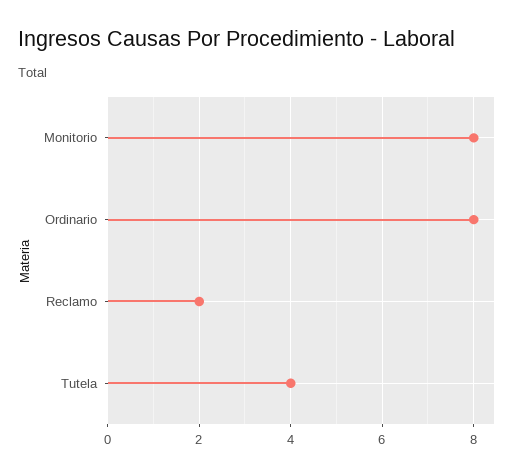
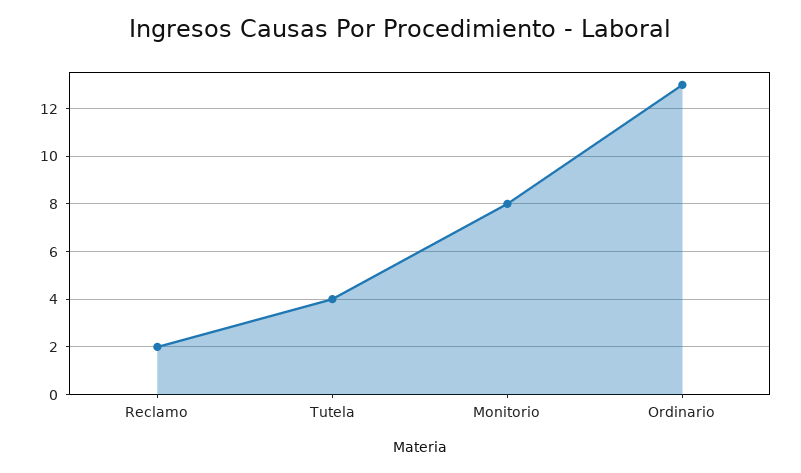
  {
    "Monitorio": 8,
-   "Ordinario": 8,
+   "Ordinario": 13,
    "Reclamo": 2,
    "Tutela": 4
  }

